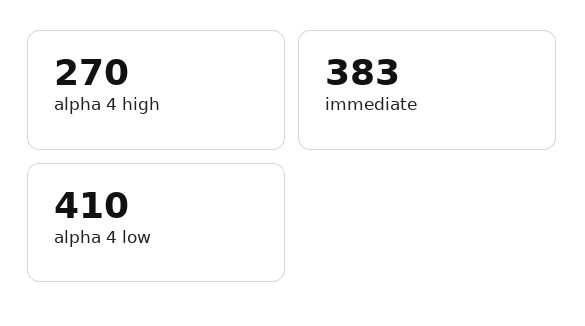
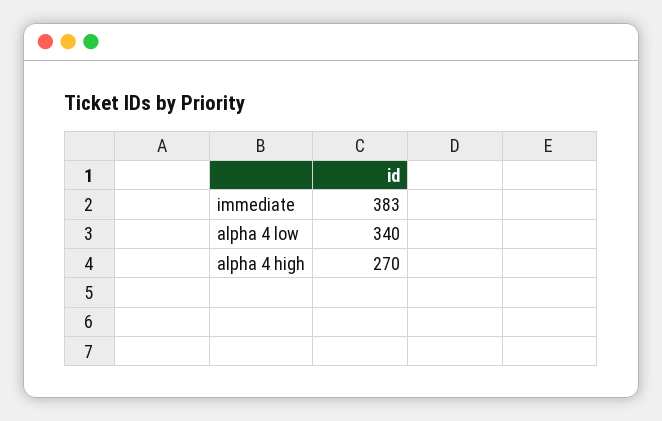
  {
    "alpha 4 high": 270,
    "immediate": 383,
-   "alpha 4 low": 410
+   "alpha 4 low": 340
  }

